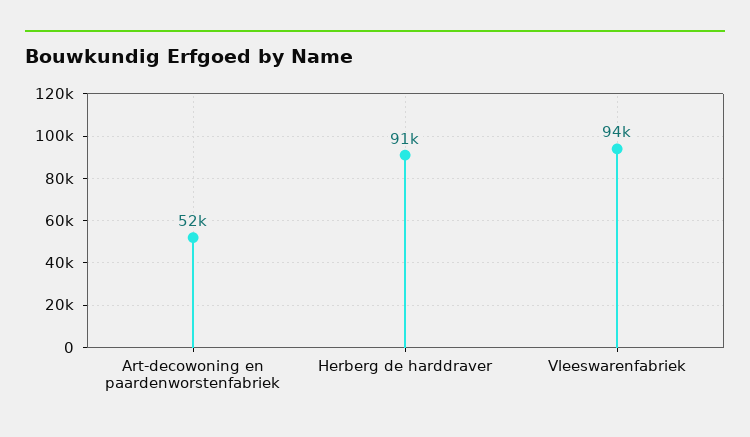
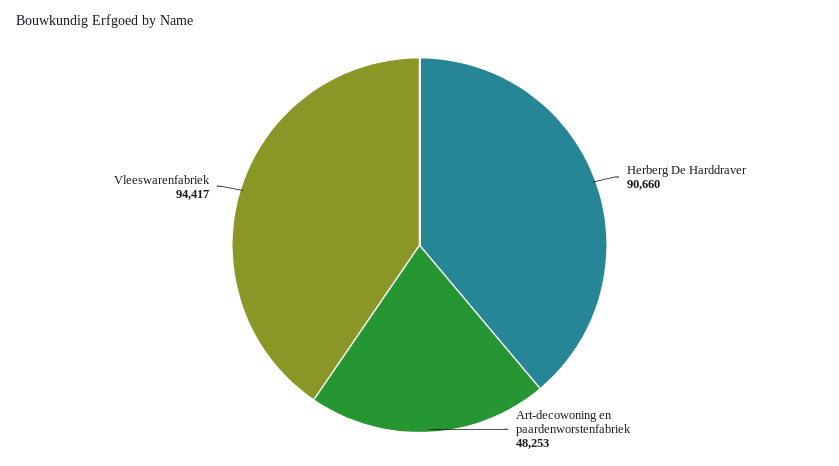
  {
-   "Art-decowoning en paardenworstenfabriek": 52000,
+   "Art-decowoning en paardenworstenfabriek": 48253,
    "Herberg de harddraver": 90660,
    "Vleeswarenfabriek": 94417
  }

